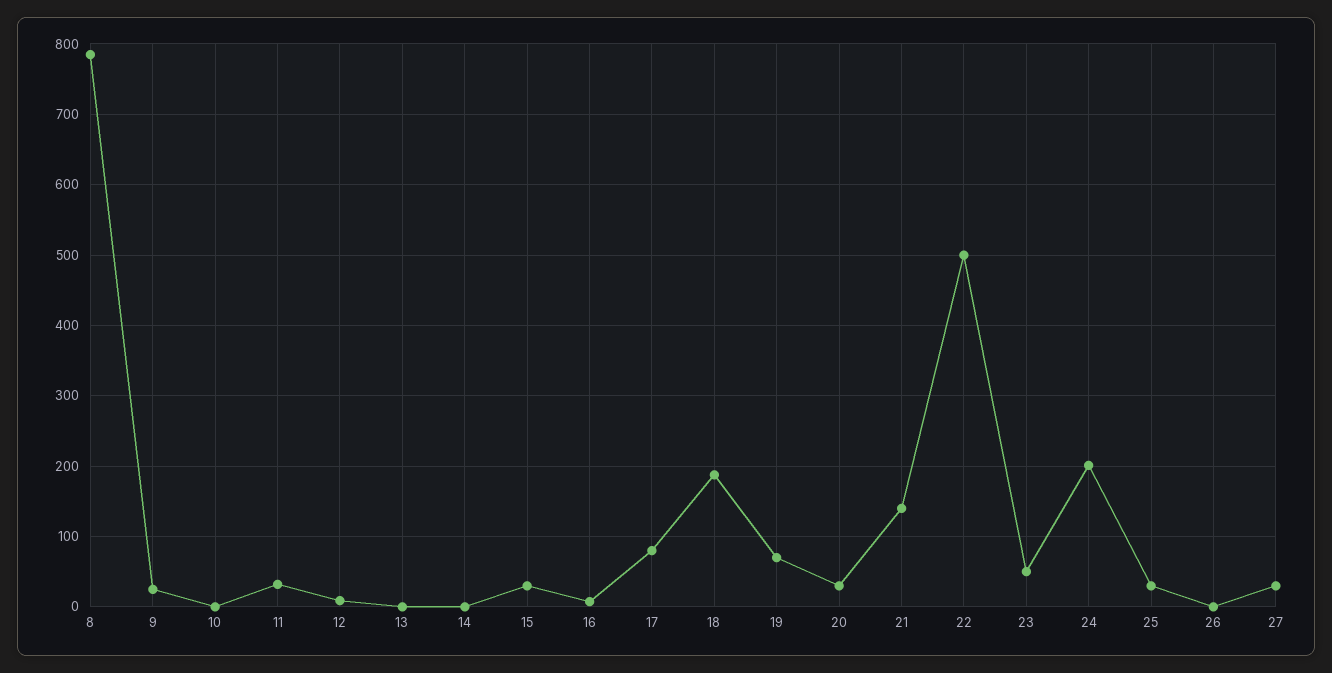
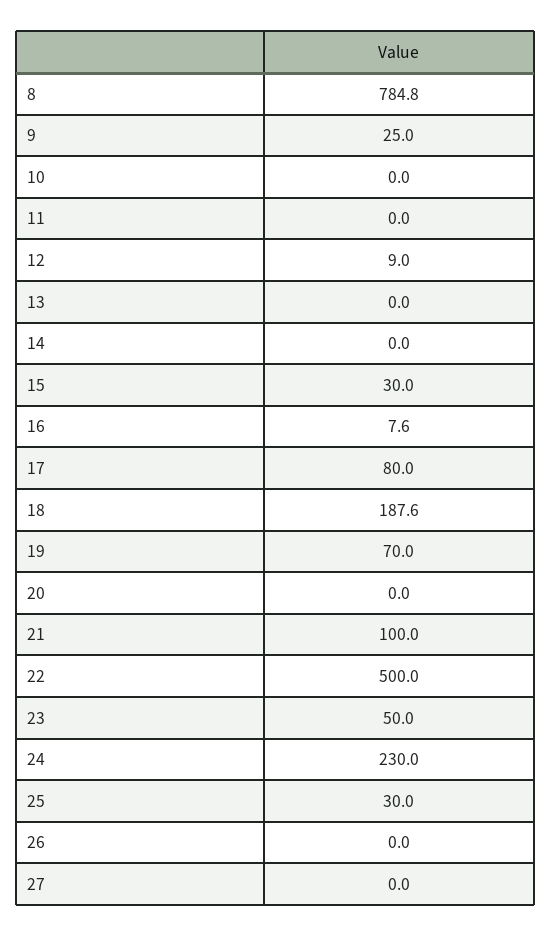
  {
    "8": 784.8,
    "9": 25,
    "10": 0,
-   "11": 30,
+   "11": 0,
    "12": 9,
    "13": 0,
    "14": 0,
    "15": 30,
    "16": 7.6,
    "17": 80,
    "18": 187.6,
    "19": 70,
-   "20": 30,
+   "20": 0,
-   "21": 140,
+   "21": 100,
    "22": 500,
    "23": 50,
-   "24": 200,
+   "24": 230,
    "25": 30,
    "26": 0,
-   "27": 30
+   "27": 0
  }

